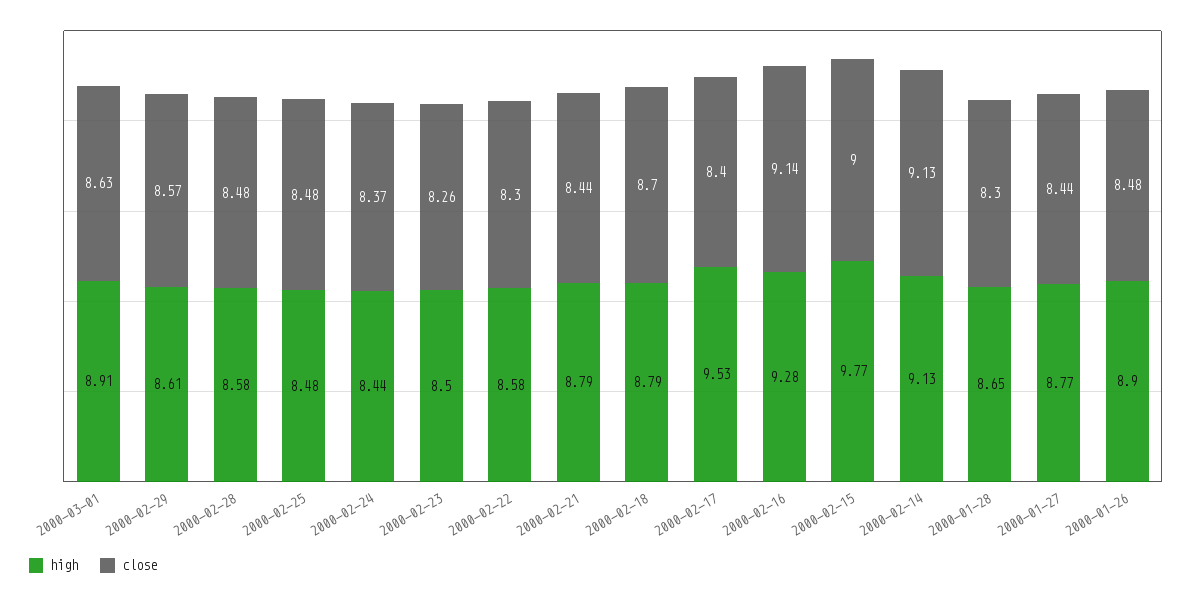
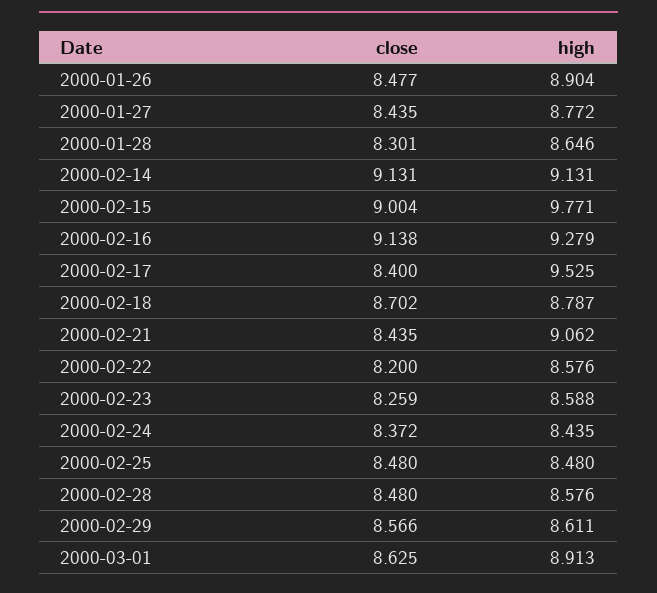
  {
    "high": {
      "2000-03-01": 8.913,
      "2000-02-29": 8.611,
      "2000-02-28": 8.576,
      "2000-02-25": 8.48,
      "2000-02-24": 8.435,
-     "2000-02-23": 8.5,
+     "2000-02-23": 8.588,
      "2000-02-22": 8.576,
-     "2000-02-21": 8.79,
+     "2000-02-21": 9.062,
      "2000-02-18": 8.787,
      "2000-02-17": 9.525,
      "2000-02-16": 9.279,
      "2000-02-15": 9.771,
      "2000-02-14": 9.131,
      "2000-01-28": 8.646,
      "2000-01-27": 8.772,
      "2000-01-26": 8.904
    },
    "close": {
      "2000-03-01": 8.625,
      "2000-02-29": 8.566,
      "2000-02-28": 8.48,
      "2000-02-25": 8.48,
      "2000-02-24": 8.372,
      "2000-02-23": 8.259,
-     "2000-02-22": 8.3,
+     "2000-02-22": 8.2,
      "2000-02-21": 8.435,
      "2000-02-18": 8.702,
      "2000-02-17": 8.4,
      "2000-02-16": 9.138,
      "2000-02-15": 9.004,
      "2000-02-14": 9.131,
      "2000-01-28": 8.301,
      "2000-01-27": 8.435,
      "2000-01-26": 8.477
    }
  }

